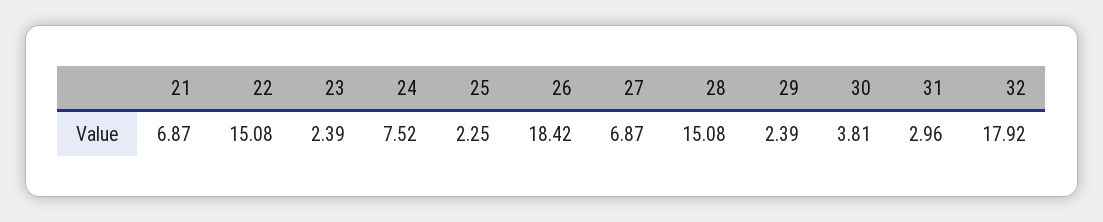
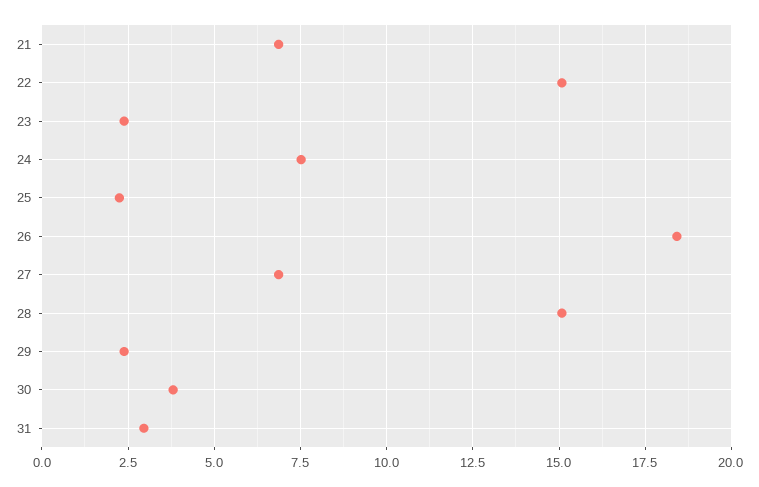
  {
    "21": 6.87,
    "22": 15.08,
    "23": 2.39,
    "24": 7.52,
    "25": 2.25,
    "26": 18.42,
    "27": 6.87,
    "28": 15.08,
    "29": 2.39,
    "30": 3.81,
-   "31": 2.96,
+   "31": 2.96
-   "32": 17.92
  }

